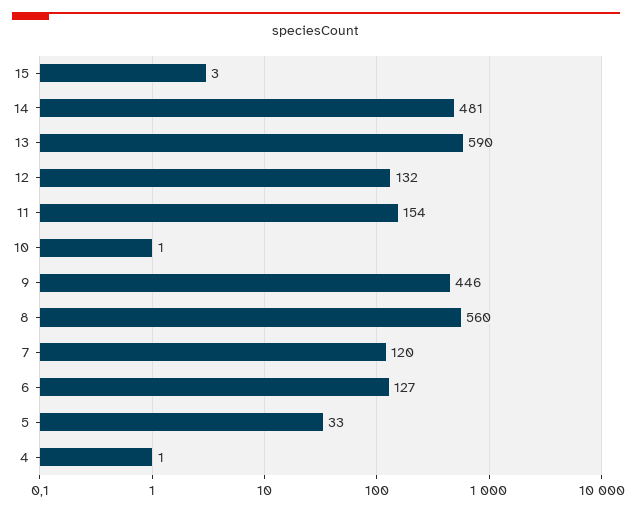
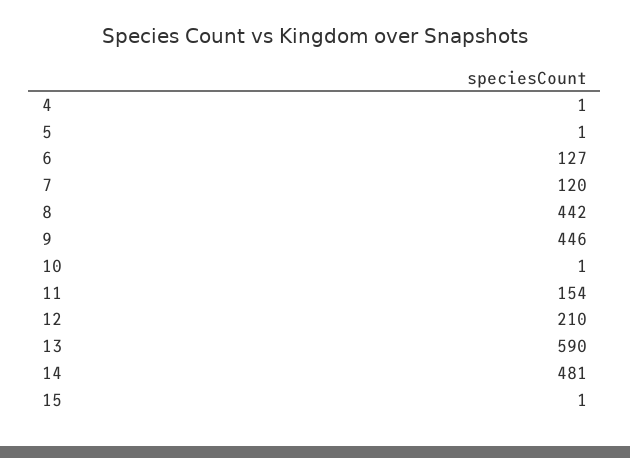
  {
-   "15": 3,
+   "15": 1,
    "14": 481,
    "13": 590,
-   "12": 132,
+   "12": 210,
    "11": 154,
    "10": 1,
    "9": 446,
-   "8": 560,
+   "8": 442,
    "7": 120,
    "6": 127,
-   "5": 33,
+   "5": 1,
    "4": 1
  }

